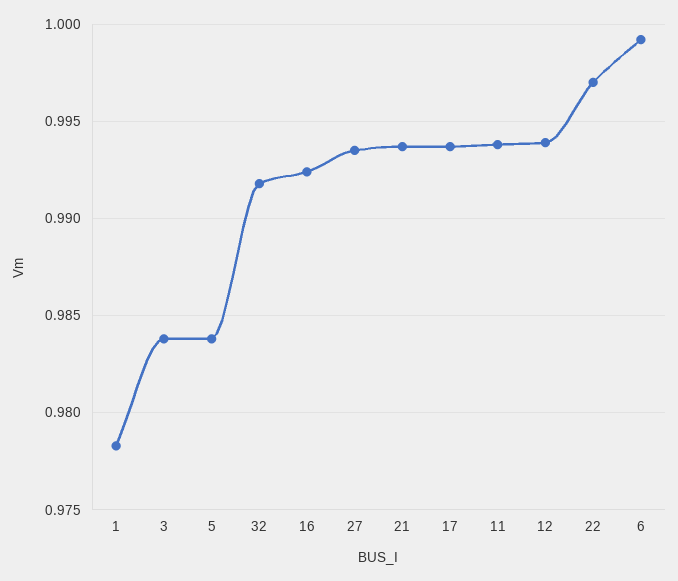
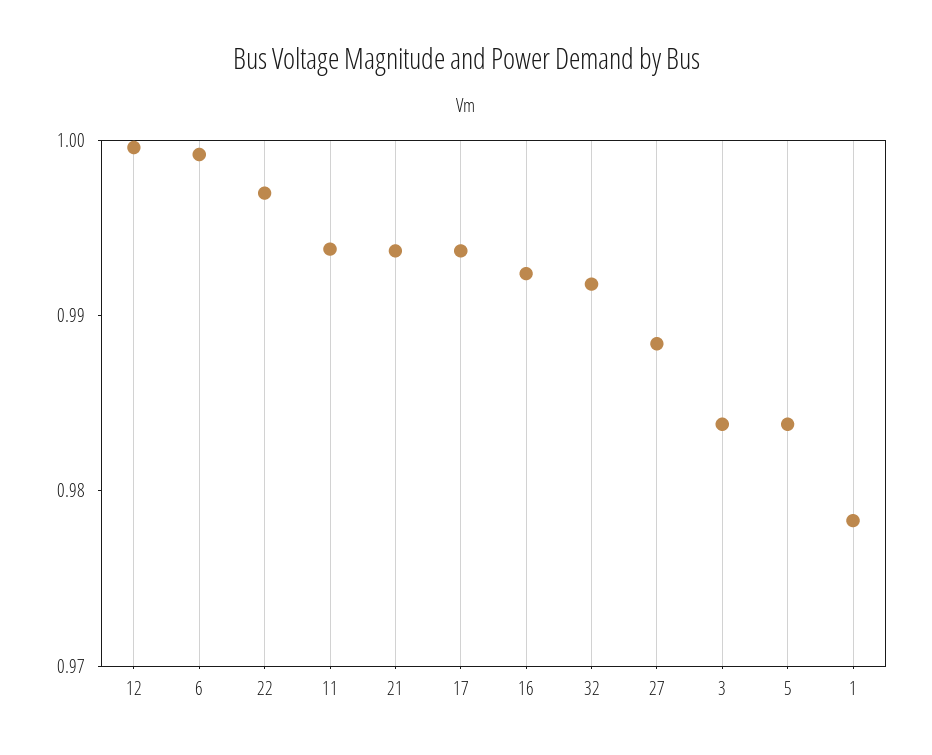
  {
    "1": 0.9785,
    "3": 0.984,
    "5": 0.984,
    "32": 0.992,
    "16": 0.9925,
-   "27": 0.9935,
+   "27": 0.988,
    "21": 0.9935,
    "17": 0.9935,
    "11": 0.994,
-   "12": 0.994,
+   "12": 1,
    "22": 0.997,
    "6": 0.999
  }

